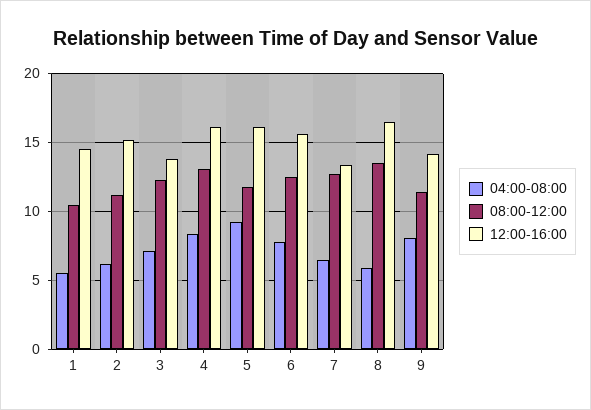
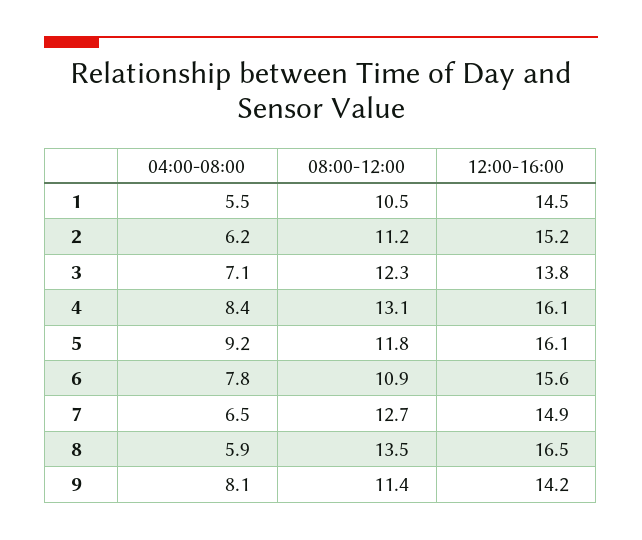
  {
    "04:00-08:00": {
      "1": 5.5,
      "2": 6.2,
      "3": 7.1,
      "4": 8.4,
      "5": 9.2,
      "6": 7.8,
      "7": 6.5,
      "8": 5.9,
      "9": 8.1
    },
    "08:00-12:00": {
      "1": 10.5,
      "2": 11.2,
      "3": 12.3,
      "4": 13.1,
      "5": 11.8,
-     "6": 12.5,
+     "6": 10.9,
      "7": 12.7,
      "8": 13.5,
      "9": 11.4
    },
    "12:00-16:00": {
      "1": 14.5,
      "2": 15.2,
      "3": 13.8,
      "4": 16.1,
      "5": 16.1,
      "6": 15.6,
-     "7": 13.5,
+     "7": 14.9,
      "8": 16.5,
      "9": 14.2
    }
  }

